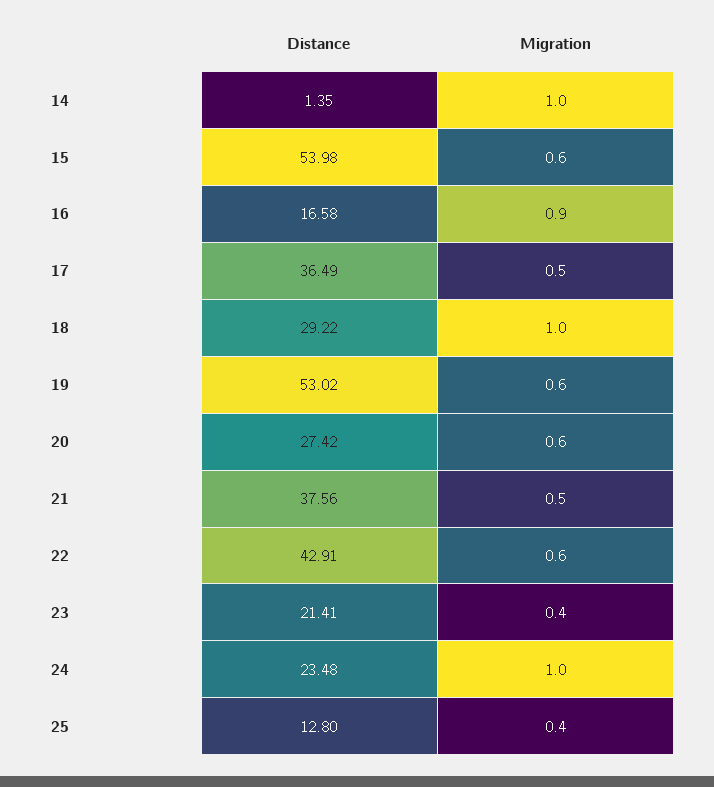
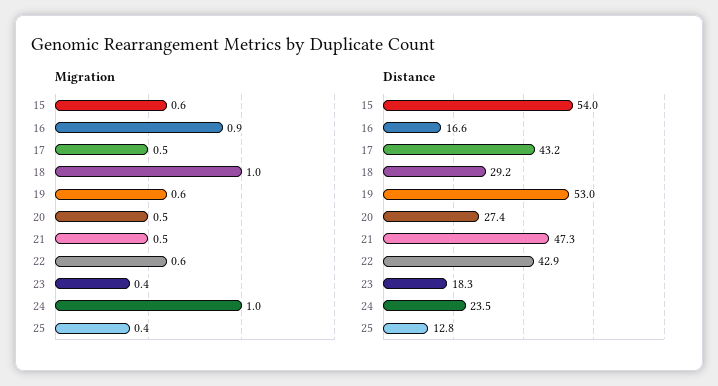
  {
    "Distance": {
-     "14": 1.35,
      "15": 53.98,
      "16": 16.58,
-     "17": 36.49,
+     "17": 43.2,
      "18": 29.22,
      "19": 53.02,
      "20": 27.42,
-     "21": 37.56,
+     "21": 47.3,
      "22": 42.91,
-     "23": 21.41,
+     "23": 18.3,
      "24": 23.48,
      "25": 12.8
    },
    "Migration": {
-     "14": 1,
      "15": 0.6,
      "16": 0.9,
      "17": 0.5,
      "18": 1,
      "19": 0.6,
-     "20": 0.6,
+     "20": 0.5,
      "21": 0.5,
      "22": 0.6,
      "23": 0.4,
      "24": 1,
      "25": 0.4
    }
  }

